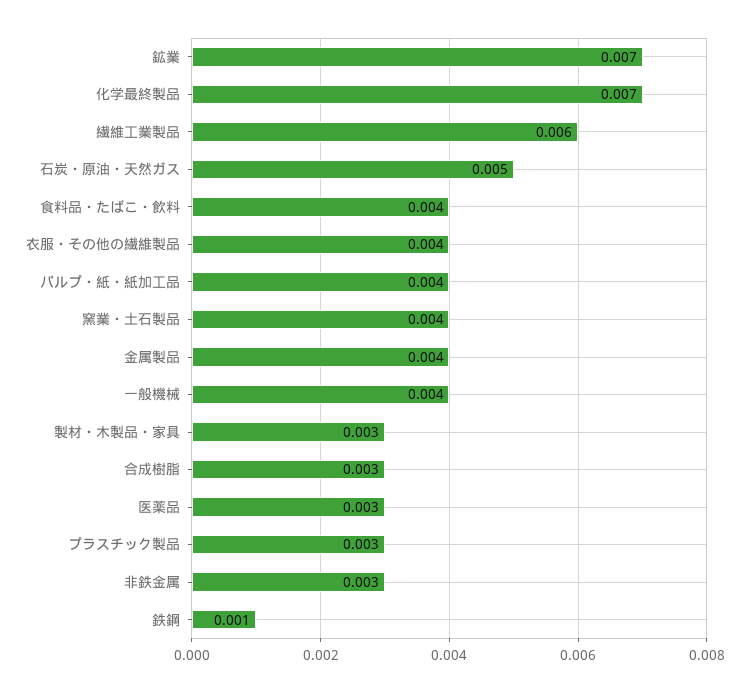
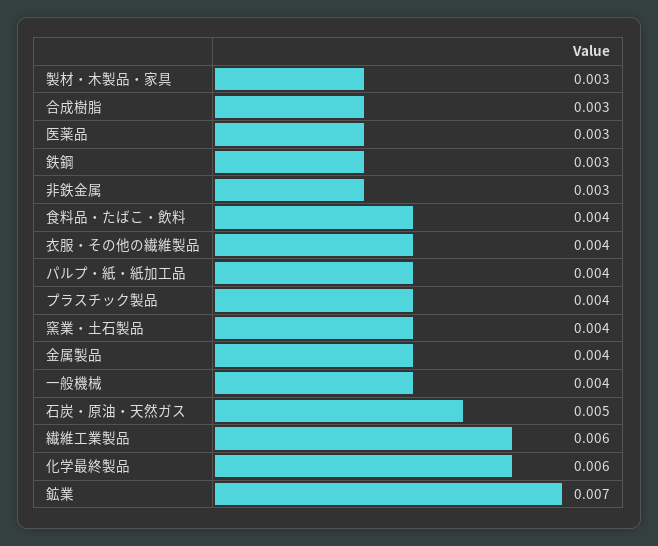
  {
    "鉱業": 0.007,
-   "化学最終製品": 0.007,
+   "化学最終製品": 0.006,
    "繊維工業製品": 0.006,
    "石炭・原油・天然ガス": 0.005,
    "食料品・たばこ・飲料": 0.004,
    "衣服・その他の繊維製品": 0.004,
    "パルプ・紙・紙加工品": 0.004,
    "窯業・土石製品": 0.004,
    "金属製品": 0.004,
    "一般機械": 0.004,
    "製材・木製品・家具": 0.003,
    "合成樹脂": 0.003,
    "医薬品": 0.003,
-   "プラスチック製品": 0.003,
+   "プラスチック製品": 0.004,
    "非鉄金属": 0.003,
-   "鉄鋼": 0.001
+   "鉄鋼": 0.003
  }

